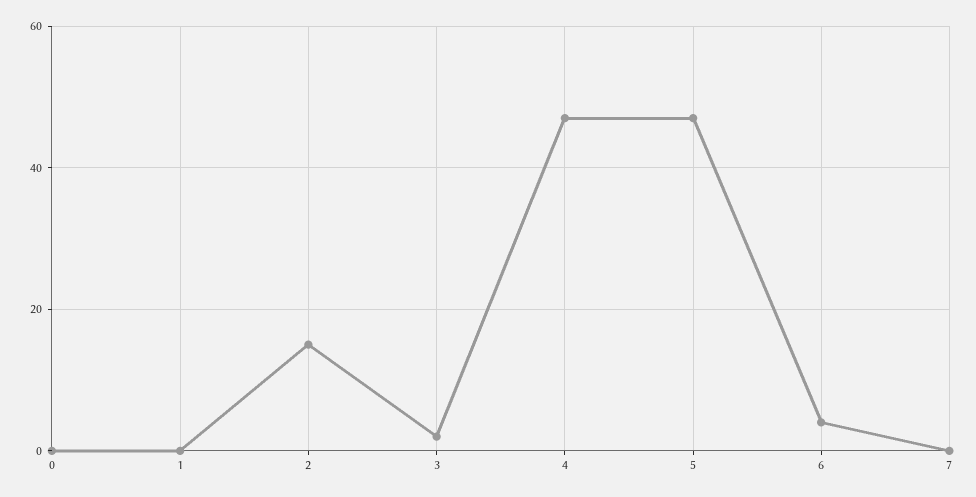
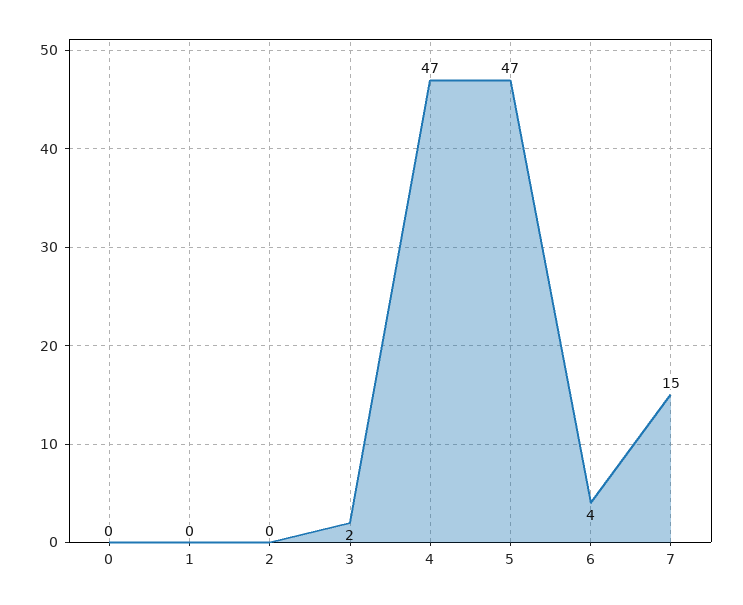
  {
    "0": 0,
    "1": 0,
-   "2": 15,
+   "2": 0,
    "3": 2,
    "4": 47,
    "5": 47,
    "6": 4,
-   "7": 0
+   "7": 15
  }

